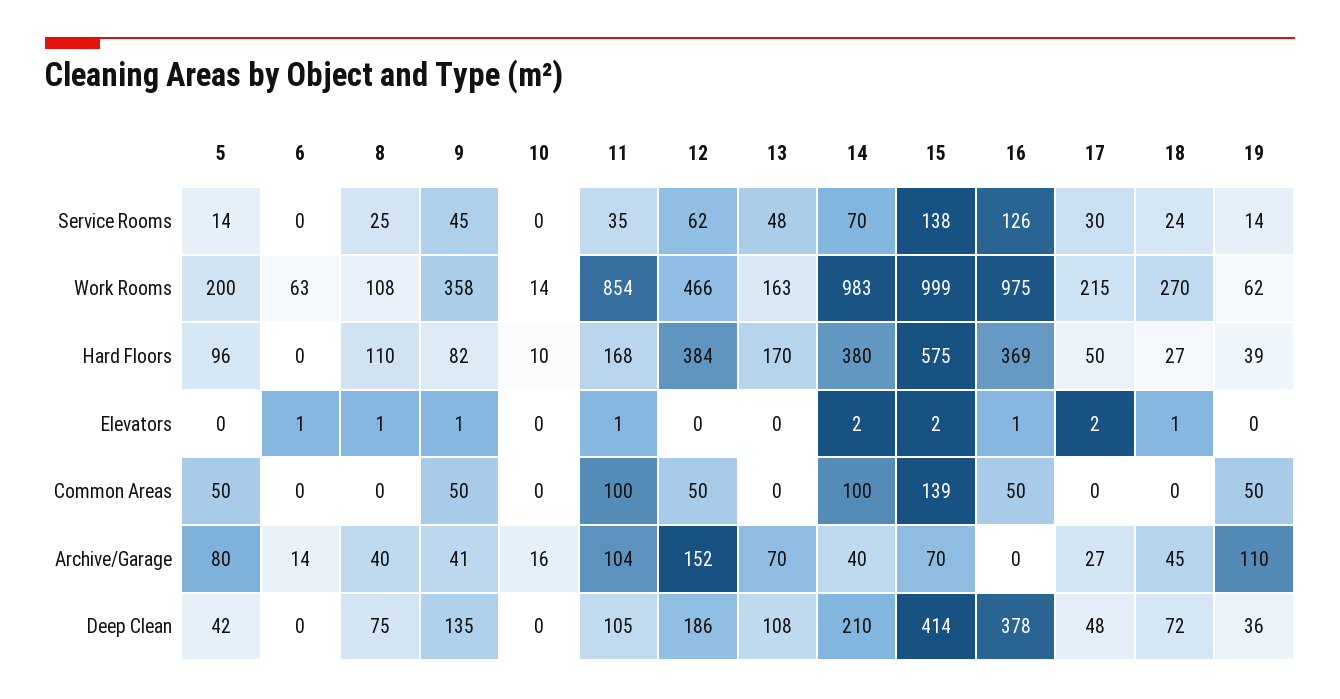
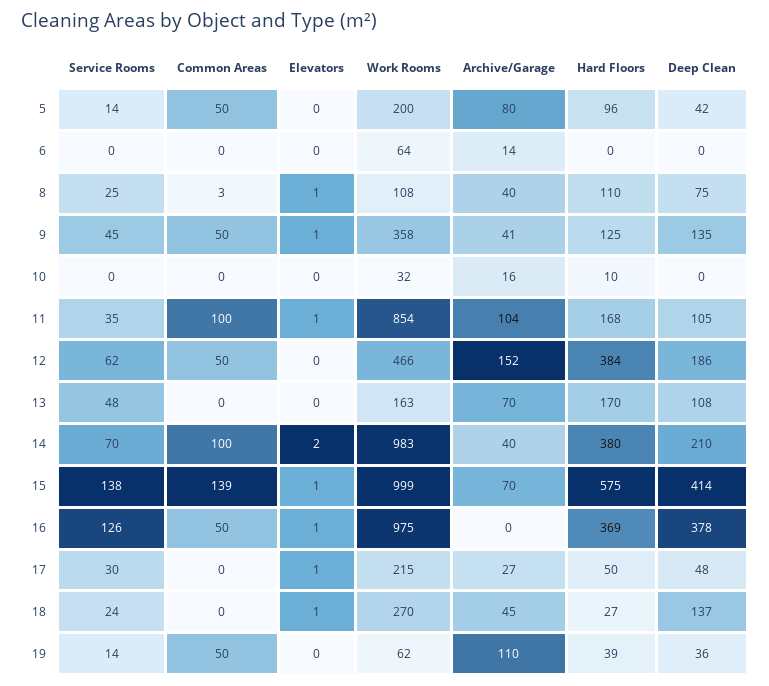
  {
    "5": {
      "Service Rooms": 14,
      "Work Rooms": 200,
      "Hard Floors": 96,
      "Elevators": 0,
      "Common Areas": 50,
      "Archive/Garage": 80,
      "Deep Clean": 42
    },
    "6": {
      "Service Rooms": 0,
-     "Work Rooms": 63,
+     "Work Rooms": 64,
      "Hard Floors": 0,
-     "Elevators": 1,
+     "Elevators": 0,
      "Common Areas": 0,
      "Archive/Garage": 14,
      "Deep Clean": 0
    },
    "8": {
      "Service Rooms": 25,
      "Work Rooms": 108,
      "Hard Floors": 110,
      "Elevators": 1,
-     "Common Areas": 0,
+     "Common Areas": 3,
      "Archive/Garage": 40,
      "Deep Clean": 75
    },
    "9": {
      "Service Rooms": 45,
      "Work Rooms": 358,
-     "Hard Floors": 82,
+     "Hard Floors": 125,
      "Elevators": 1,
      "Common Areas": 50,
      "Archive/Garage": 41,
      "Deep Clean": 135
    },
    "10": {
      "Service Rooms": 0,
-     "Work Rooms": 14,
+     "Work Rooms": 32,
      "Hard Floors": 10,
      "Elevators": 0,
      "Common Areas": 0,
      "Archive/Garage": 16,
      "Deep Clean": 0
    },
    "11": {
      "Service Rooms": 35,
      "Work Rooms": 854,
      "Hard Floors": 168,
      "Elevators": 1,
      "Common Areas": 100,
      "Archive/Garage": 104,
      "Deep Clean": 105
    },
    "12": {
      "Service Rooms": 62,
      "Work Rooms": 466,
      "Hard Floors": 384,
      "Elevators": 0,
      "Common Areas": 50,
      "Archive/Garage": 152,
      "Deep Clean": 186
    },
    "13": {
      "Service Rooms": 48,
      "Work Rooms": 163,
      "Hard Floors": 170,
      "Elevators": 0,
      "Common Areas": 0,
      "Archive/Garage": 70,
      "Deep Clean": 108
    },
    "14": {
      "Service Rooms": 70,
      "Work Rooms": 983,
      "Hard Floors": 380,
      "Elevators": 2,
      "Common Areas": 100,
      "Archive/Garage": 40,
      "Deep Clean": 210
    },
    "15": {
      "Service Rooms": 138,
      "Work Rooms": 999,
      "Hard Floors": 575,
-     "Elevators": 2,
+     "Elevators": 1,
      "Common Areas": 139,
      "Archive/Garage": 70,
      "Deep Clean": 414
    },
    "16": {
      "Service Rooms": 126,
      "Work Rooms": 975,
      "Hard Floors": 369,
      "Elevators": 1,
      "Common Areas": 50,
      "Archive/Garage": 0,
      "Deep Clean": 378
    },
    "17": {
      "Service Rooms": 30,
      "Work Rooms": 215,
      "Hard Floors": 50,
-     "Elevators": 2,
+     "Elevators": 1,
      "Common Areas": 0,
      "Archive/Garage": 27,
      "Deep Clean": 48
    },
    "18": {
      "Service Rooms": 24,
      "Work Rooms": 270,
      "Hard Floors": 27,
      "Elevators": 1,
      "Common Areas": 0,
      "Archive/Garage": 45,
-     "Deep Clean": 72
+     "Deep Clean": 137
    },
    "19": {
      "Service Rooms": 14,
      "Work Rooms": 62,
      "Hard Floors": 39,
      "Elevators": 0,
      "Common Areas": 50,
      "Archive/Garage": 110,
      "Deep Clean": 36
    }
  }

